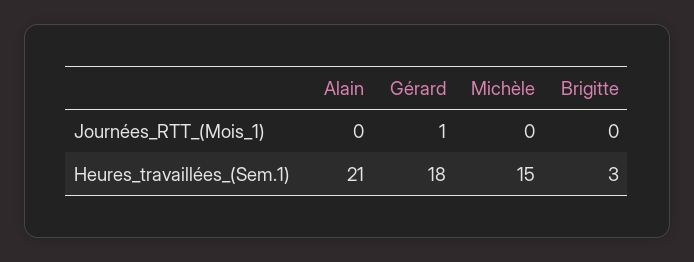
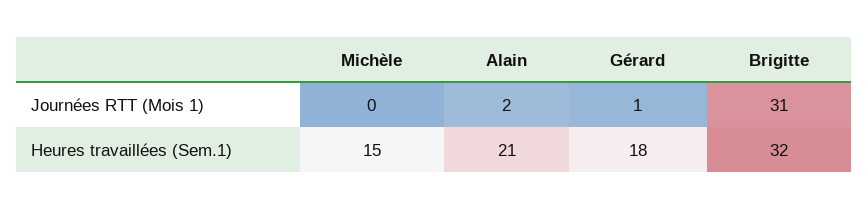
  {
    "Alain": {
-     "Journées_RTT_(Mois_1)": 0,
+     "Journées_RTT_(Mois_1)": 2,
      "Heures_travaillées_(Sem.1)": 21
    },
    "Gérard": {
      "Journées_RTT_(Mois_1)": 1,
      "Heures_travaillées_(Sem.1)": 18
    },
    "Michèle": {
      "Journées_RTT_(Mois_1)": 0,
      "Heures_travaillées_(Sem.1)": 15
    },
    "Brigitte": {
-     "Journées_RTT_(Mois_1)": 0,
+     "Journées_RTT_(Mois_1)": 31,
-     "Heures_travaillées_(Sem.1)": 3
+     "Heures_travaillées_(Sem.1)": 32
    }
  }

